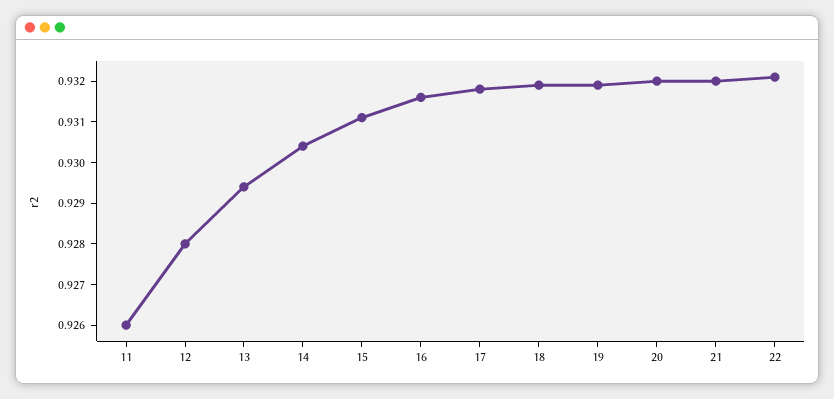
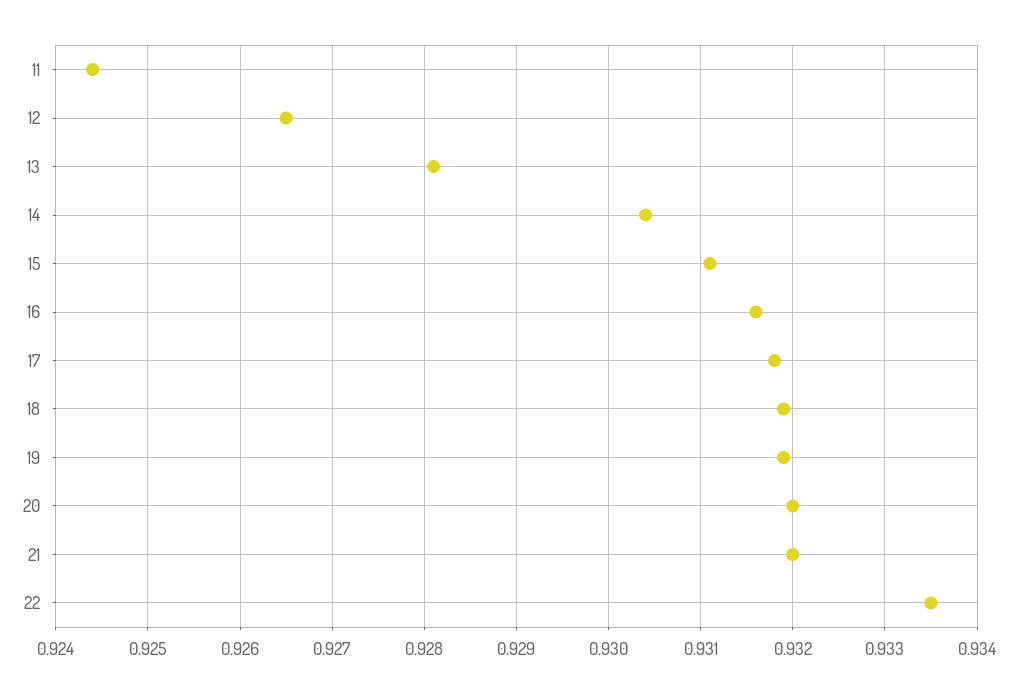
  {
-   "11": 0.926,
+   "11": 0.9244,
-   "12": 0.928,
+   "12": 0.9265,
-   "13": 0.9295,
+   "13": 0.9281,
    "14": 0.9304,
    "15": 0.9311,
    "16": 0.9316,
    "17": 0.9318,
    "18": 0.9319,
    "19": 0.9319,
    "20": 0.932,
    "21": 0.932,
-   "22": 0.932
+   "22": 0.9335
  }

